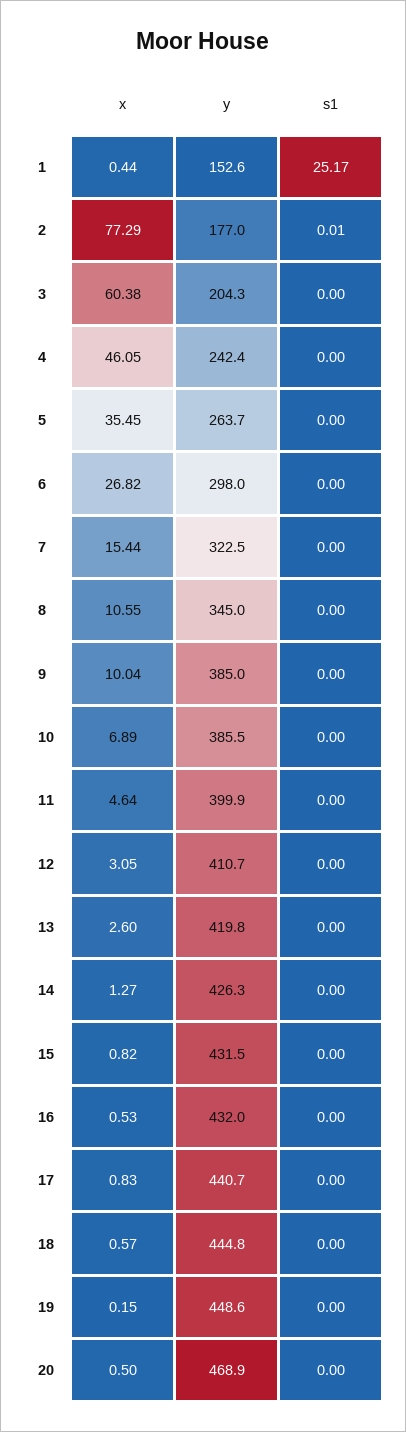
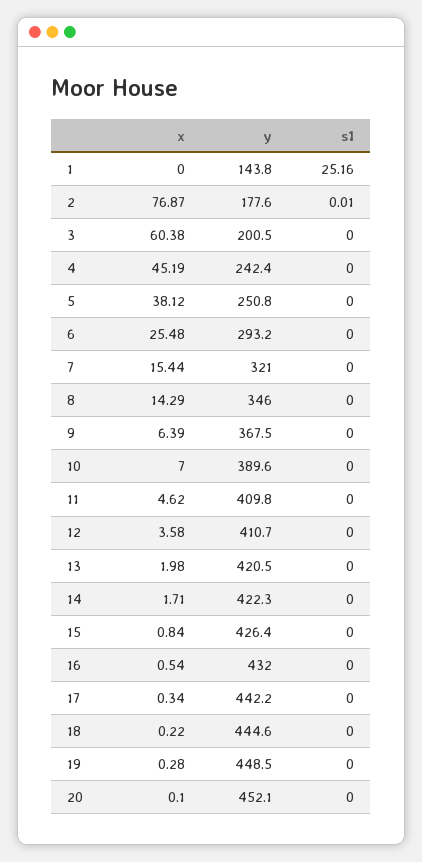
  {
    "x": {
-     "1": 0.44,
+     "1": 0,
-     "2": 77.29,
+     "2": 76.87,
      "3": 60.38,
-     "4": 46.05,
+     "4": 45.19,
-     "5": 35.45,
+     "5": 38.12,
-     "6": 26.82,
+     "6": 25.48,
      "7": 15.44,
-     "8": 10.55,
+     "8": 14.29,
-     "9": 10.04,
+     "9": 6.39,
-     "10": 6.89,
+     "10": 7,
-     "11": 4.64,
+     "11": 4.62,
-     "12": 3.05,
+     "12": 3.58,
-     "13": 2.6,
+     "13": 1.98,
-     "14": 1.27,
+     "14": 1.71,
-     "15": 0.82,
+     "15": 0.84,
-     "16": 0.53,
+     "16": 0.54,
-     "17": 0.83,
+     "17": 0.34,
-     "18": 0.57,
+     "18": 0.22,
-     "19": 0.15,
+     "19": 0.28,
-     "20": 0.5
+     "20": 0.1
    },
    "y": {
-     "1": 152.6,
+     "1": 143.8,
-     "2": 177,
+     "2": 177.6,
-     "3": 204.3,
+     "3": 200.5,
      "4": 242.4,
-     "5": 263.7,
+     "5": 250.8,
-     "6": 298,
+     "6": 293.2,
-     "7": 322.5,
+     "7": 321,
-     "8": 345,
+     "8": 346,
-     "9": 385,
+     "9": 367.5,
-     "10": 385.5,
+     "10": 389.6,
-     "11": 399.9,
+     "11": 409.8,
      "12": 410.7,
-     "13": 419.8,
+     "13": 420.5,
-     "14": 426.3,
+     "14": 422.3,
-     "15": 431.5,
+     "15": 426.4,
      "16": 432,
-     "17": 440.7,
+     "17": 442.2,
-     "18": 444.8,
+     "18": 444.6,
-     "19": 448.6,
+     "19": 448.5,
-     "20": 468.9
+     "20": 452.1
    },
    "s1": {
-     "1": 25.17,
+     "1": 25.16,
      "2": 0.01,
      "3": 0,
      "4": 0,
      "5": 0,
      "6": 0,
      "7": 0,
      "8": 0,
      "9": 0,
      "10": 0,
      "11": 0,
      "12": 0,
      "13": 0,
      "14": 0,
      "15": 0,
      "16": 0,
      "17": 0,
      "18": 0,
      "19": 0,
      "20": 0
    }
  }

